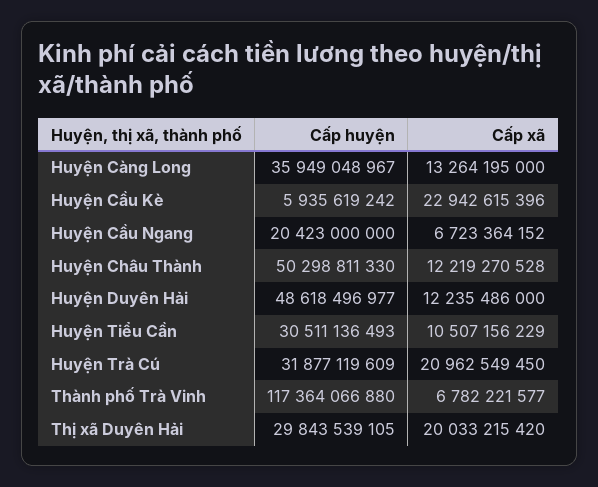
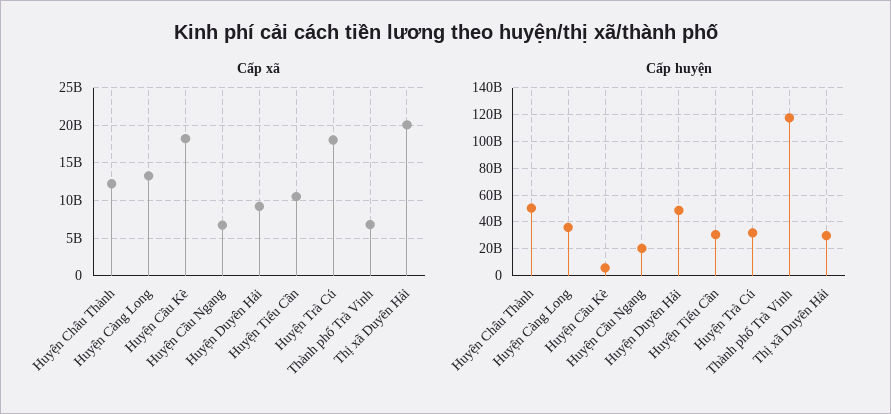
  {
    "Cấp huyện": {
      "Huyện Càng Long": 35949048967,
      "Huyện Cầu Kè": 5935619242,
      "Huyện Cầu Ngang": 20423000000,
      "Huyện Châu Thành": 50298811330,
      "Huyện Duyên Hải": 48618496977,
      "Huyện Tiểu Cần": 30511136493,
      "Huyện Trà Cú": 31877119609,
      "Thành phố Trà Vinh": 117364066880,
      "Thị xã Duyên Hải": 29843539105
    },
    "Cấp xã": {
      "Huyện Càng Long": 13264195000,
-     "Huyện Cầu Kè": 22942615396,
+     "Huyện Cầu Kè": 18000000000,
      "Huyện Cầu Ngang": 6723364152,
      "Huyện Châu Thành": 12219270528,
-     "Huyện Duyên Hải": 12235486000,
+     "Huyện Duyên Hải": 9000000000,
      "Huyện Tiểu Cần": 10507156229,
-     "Huyện Trà Cú": 20962549450,
+     "Huyện Trà Cú": 18000000000,
      "Thành phố Trà Vinh": 6782221577,
      "Thị xã Duyên Hải": 20033215420
    }
  }

